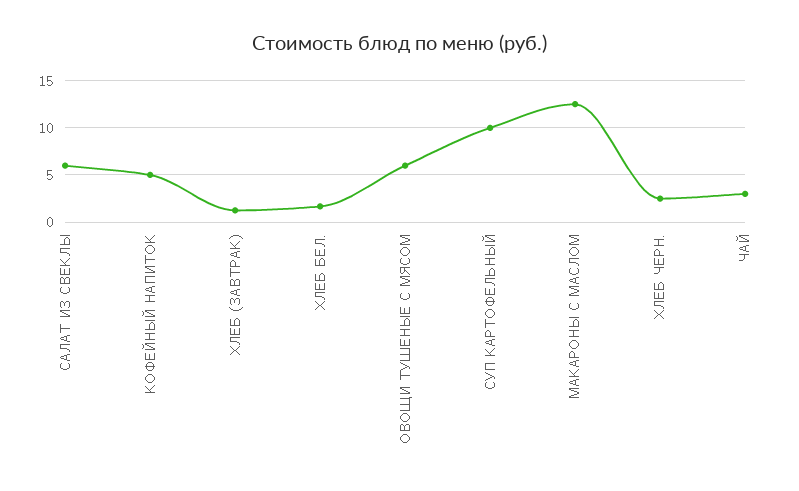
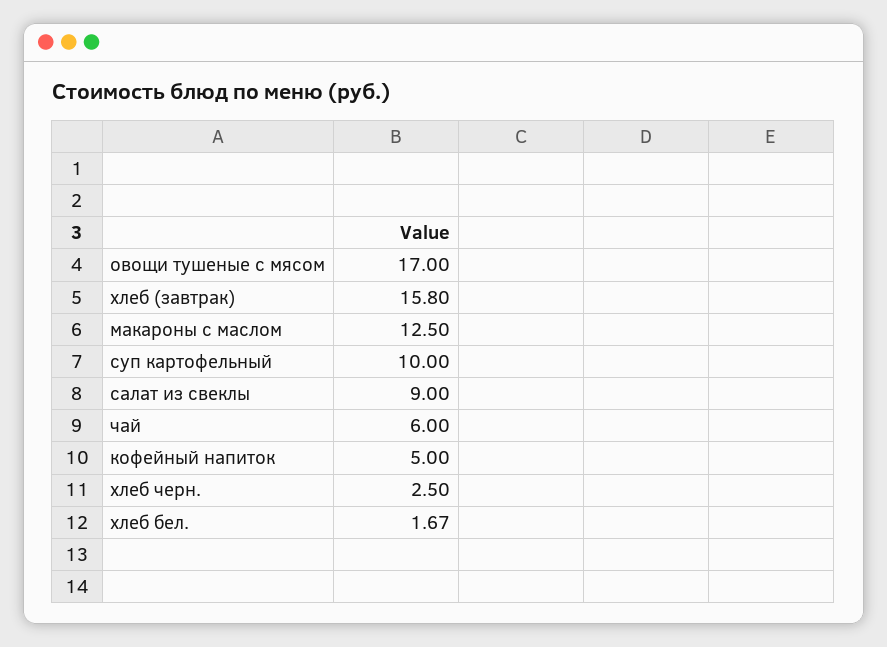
  {
-   "САЛАТ ИЗ СВЕКЛЫ": 6,
+   "САЛАТ ИЗ СВЕКЛЫ": 9,
    "КОФЕЙНЫЙ НАПИТОК": 5,
-   "ХЛЕБ (ЗАВТРАК)": 1,
+   "ХЛЕБ (ЗАВТРАК)": 15.8,
    "ХЛЕБ БЕЛ.": 1.67,
-   "ОВОЩИ ТУШЕНЫЕ С МЯСОМ": 6,
+   "ОВОЩИ ТУШЕНЫЕ С МЯСОМ": 17,
    "СУП КАРТОФЕЛЬНЫЙ": 10,
    "МАКАРОНЫ С МАСЛОМ": 12.5,
    "ХЛЕБ ЧЕРН.": 2.5,
-   "ЧАЙ": 3
+   "ЧАЙ": 6
  }

